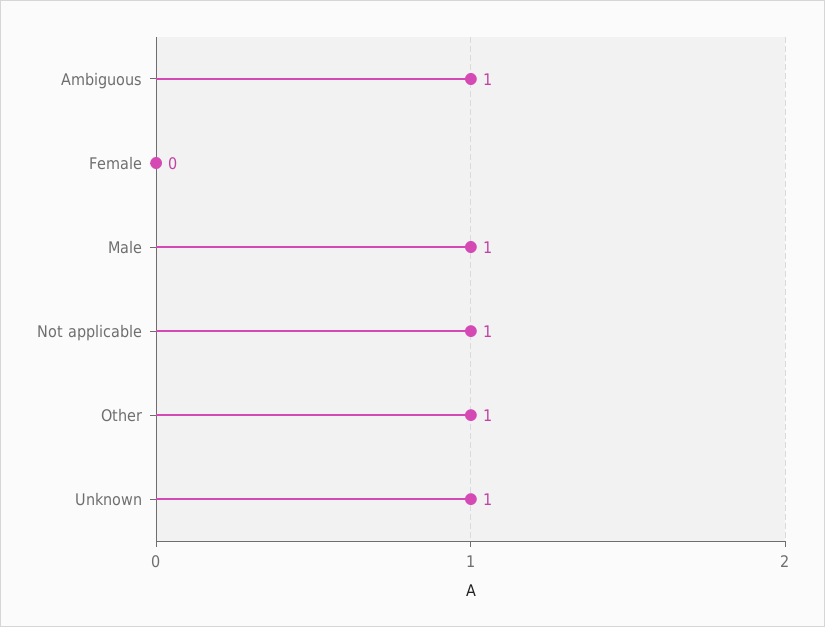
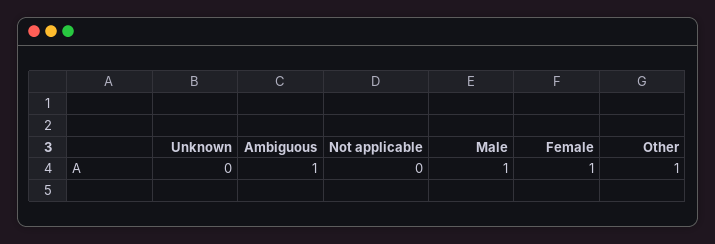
  {
    "Ambiguous": 1,
-   "Female": 0,
+   "Female": 1,
    "Male": 1,
-   "Not applicable": 1,
+   "Not applicable": 0,
    "Other": 1,
-   "Unknown": 1
+   "Unknown": 0
  }

